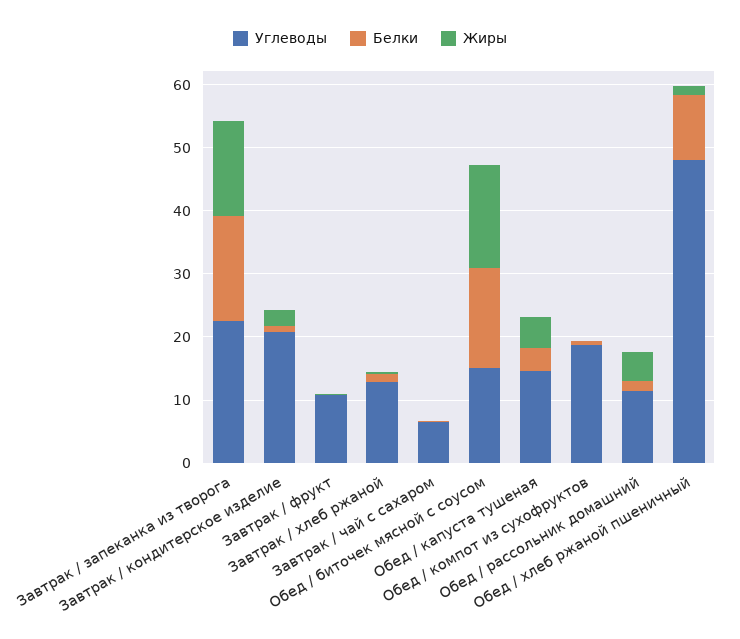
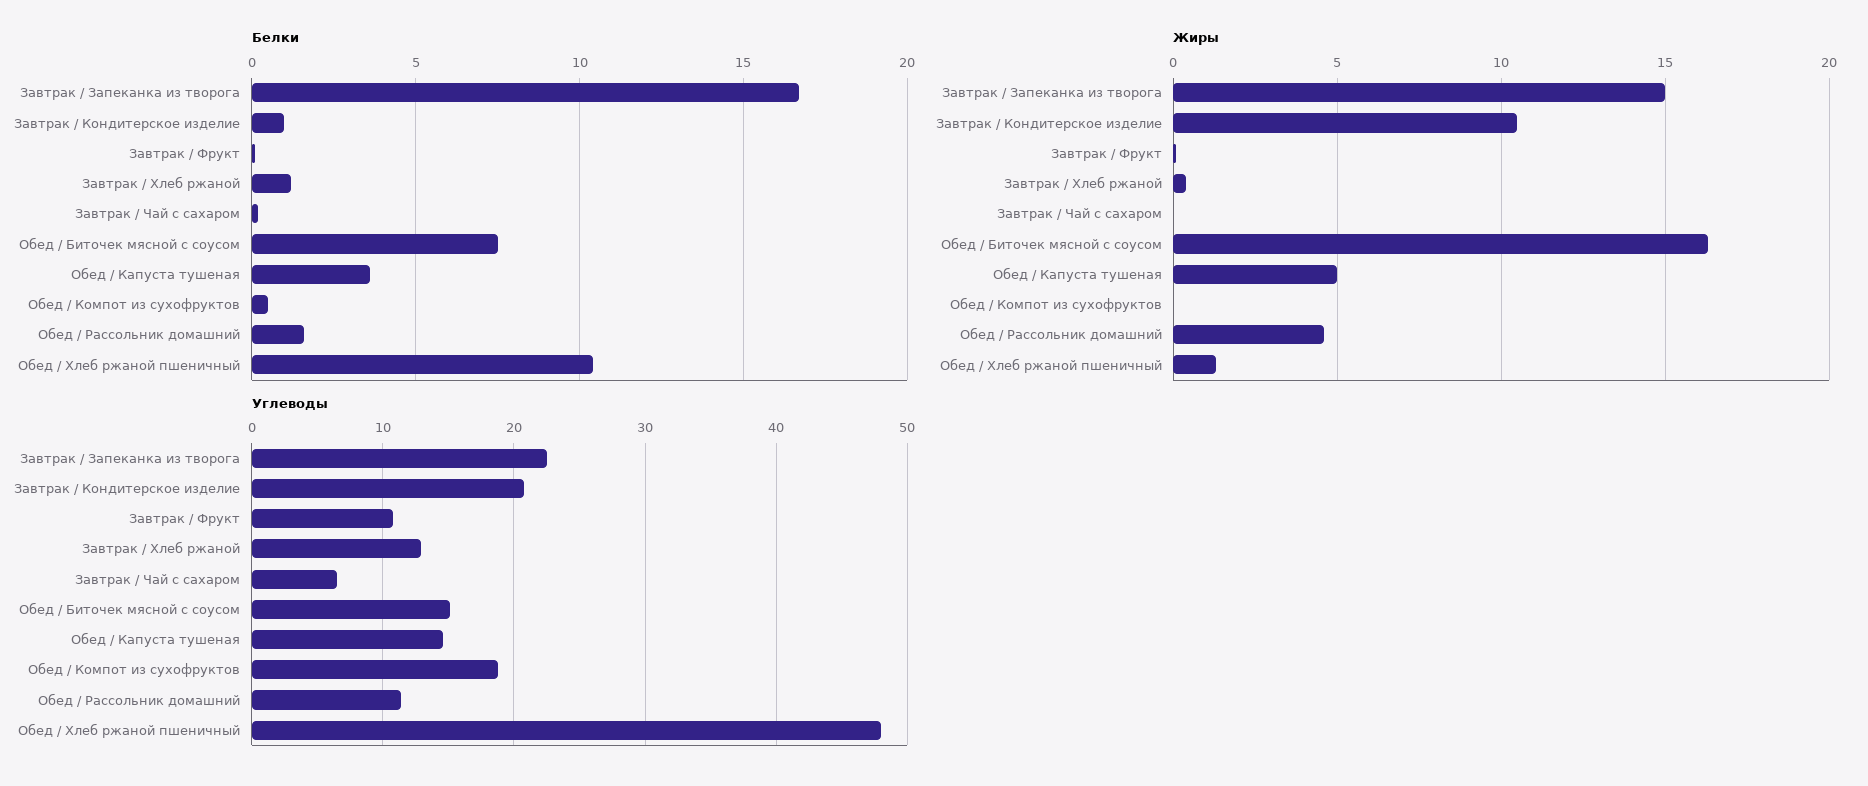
  {
    "Углеводы": {
      "Завтрак / запеканка из творога": 23,
      "Завтрак / кондитерское изделие": 21,
      "Завтрак / фрукт": 11,
      "Завтрак / хлеб ржаной": 13,
      "Завтрак / чай с сахаром": 7,
      "Обед / биточек мясной с соусом": 15,
      "Обед / капуста тушеная": 15,
      "Обед / компот из сухофруктов": 19,
      "Обед / рассольник домашний": 11,
      "Обед / хлеб ржаной пшеничный": 48
    },
    "Белки": {
      "Завтрак / запеканка из творога": 16.5,
      "Завтрак / кондитерское изделие": 1,
      "Завтрак / фрукт": 0,
      "Завтрак / хлеб ржаной": 1,
      "Завтрак / чай с сахаром": 0,
-     "Обед / биточек мясной с соусом": 16,
+     "Обед / биточек мясной с соусом": 7.5,
      "Обед / капуста тушеная": 3.5,
      "Обед / компот из сухофруктов": 0.5,
      "Обед / рассольник домашний": 1.5,
      "Обед / хлеб ржаной пшеничный": 10.5
    },
    "Жиры": {
      "Завтрак / запеканка из творога": 15,
-     "Завтрак / кондитерское изделие": 2,
+     "Завтрак / кондитерское изделие": 10.5,
      "Завтрак / фрукт": 0,
      "Завтрак / хлеб ржаной": 0.5,
      "Завтрак / чай с сахаром": 0,
      "Обед / биточек мясной с соусом": 16.5,
      "Обед / капуста тушеная": 5,
      "Обед / компот из сухофруктов": 0,
      "Обед / рассольник домашний": 4.5,
      "Обед / хлеб ржаной пшеничный": 1.5
    }
  }

